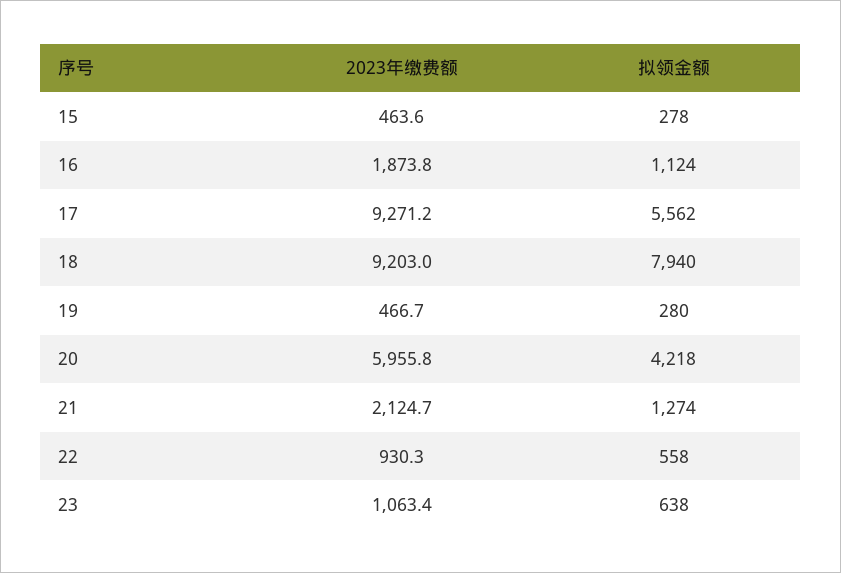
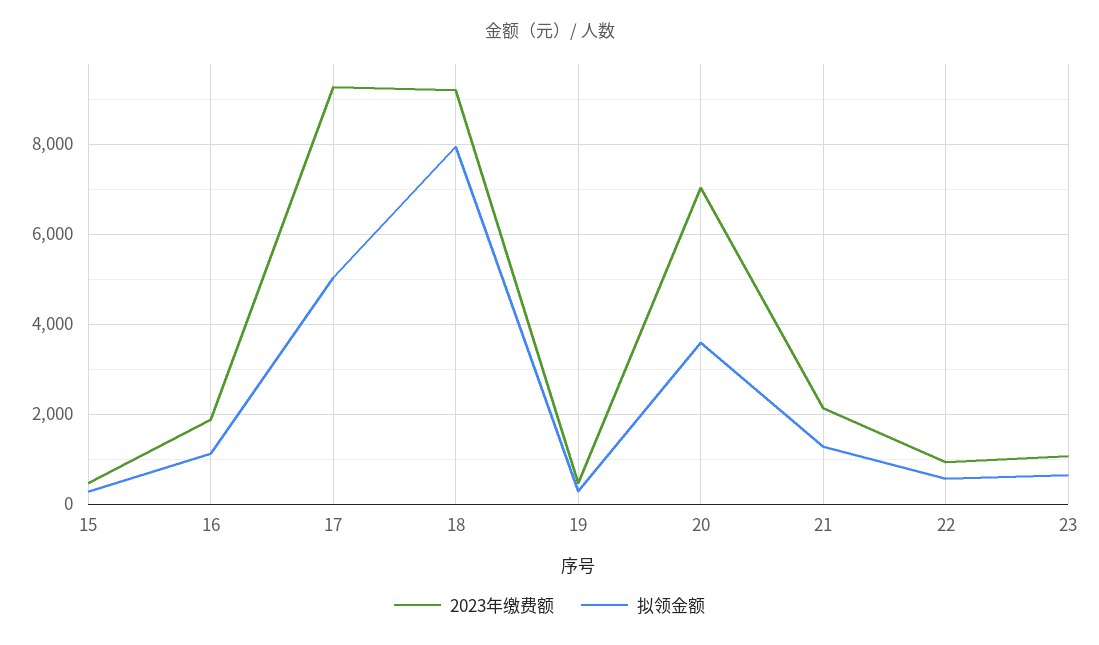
  {
    "2023年缴费额": {
      "15": 463.6,
      "16": 1873.8,
      "17": 9271.2,
      "18": 9203,
      "19": 466.7,
-     "20": 5955.8,
+     "20": 7000,
      "21": 2124.7,
      "22": 930.3,
      "23": 1063.4
    },
    "拟领金额": {
      "15": 278,
      "16": 1124,
-     "17": 5562,
+     "17": 5000,
      "18": 7940,
      "19": 280,
-     "20": 4218,
+     "20": 3600,
      "21": 1274,
      "22": 558,
      "23": 638
    }
  }

